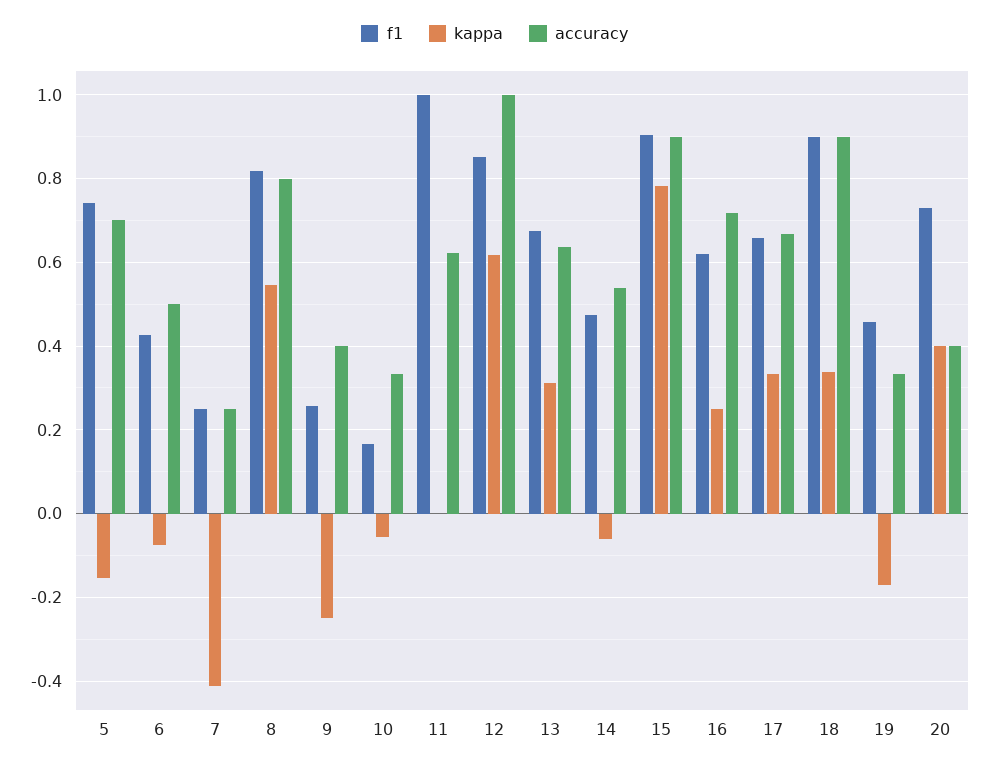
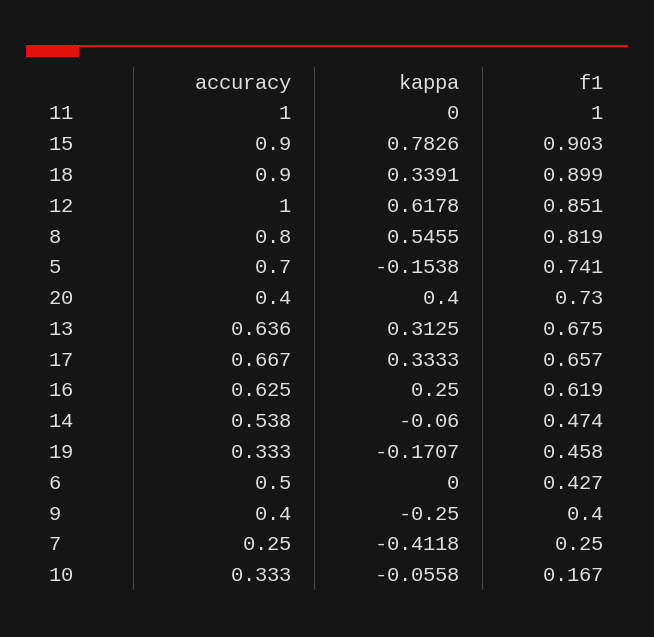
  {
    "f1": {
      "5": 0.741,
      "6": 0.427,
      "7": 0.25,
      "8": 0.819,
-     "9": 0.26,
+     "9": 0.4,
      "10": 0.167,
      "11": 1,
      "12": 0.851,
      "13": 0.675,
      "14": 0.474,
      "15": 0.903,
      "16": 0.619,
      "17": 0.657,
      "18": 0.899,
      "19": 0.458,
      "20": 0.73
    },
    "kappa": {
      "5": -0.1538,
-     "6": -0.08,
+     "6": 0,
      "7": -0.4118,
      "8": 0.5455,
      "9": -0.25,
      "10": -0.0558,
      "11": 0,
      "12": 0.6178,
      "13": 0.3125,
      "14": -0.06,
      "15": 0.7826,
      "16": 0.25,
      "17": 0.3333,
      "18": 0.3391,
      "19": -0.1707,
      "20": 0.4
    },
    "accuracy": {
      "5": 0.7,
      "6": 0.5,
      "7": 0.25,
      "8": 0.8,
      "9": 0.4,
      "10": 0.333,
-     "11": 0.62,
+     "11": 1,
      "12": 1,
      "13": 0.636,
      "14": 0.538,
      "15": 0.9,
-     "16": 0.72,
+     "16": 0.625,
      "17": 0.667,
      "18": 0.9,
      "19": 0.333,
      "20": 0.4
    }
  }

